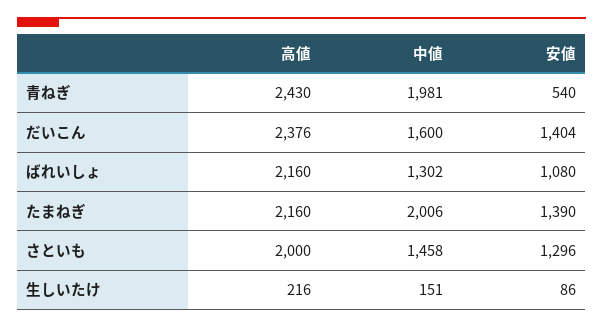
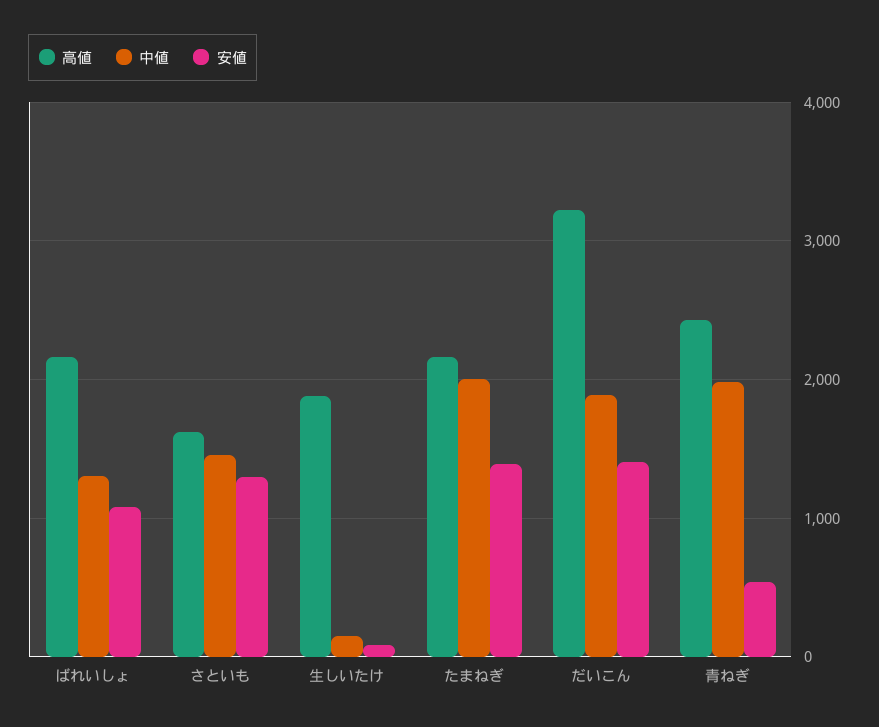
  {
    "高値": {
      "青ねぎ": 2430,
-     "だいこん": 2376,
+     "だいこん": 3200,
      "ばれいしょ": 2160,
      "たまねぎ": 2160,
-     "さといも": 2000,
+     "さといも": 1600,
-     "生しいたけ": 216
+     "生しいたけ": 1900
    },
    "中値": {
      "青ねぎ": 1981,
-     "だいこん": 1600,
+     "だいこん": 1900,
      "ばれいしょ": 1302,
      "たまねぎ": 2006,
      "さといも": 1458,
      "生しいたけ": 151
    },
    "安値": {
      "青ねぎ": 540,
      "だいこん": 1404,
      "ばれいしょ": 1080,
      "たまねぎ": 1390,
      "さといも": 1296,
      "生しいたけ": 86
    }
  }

